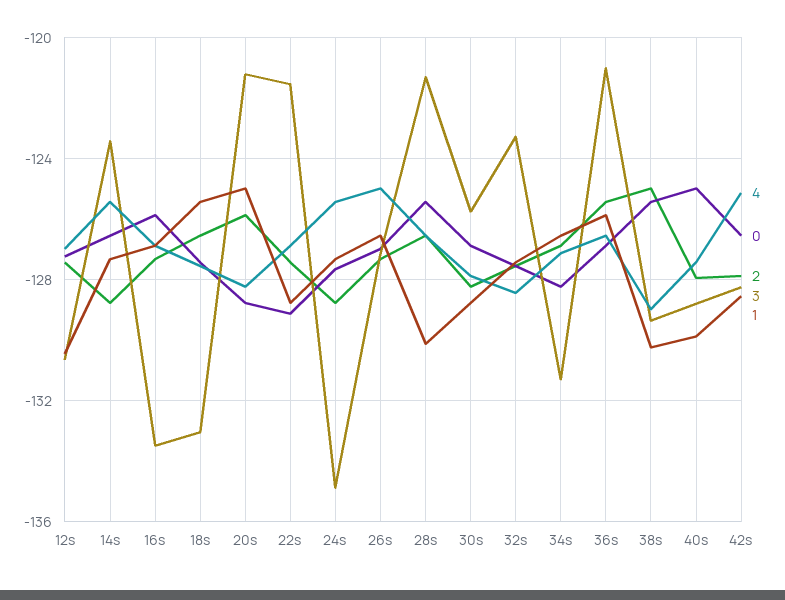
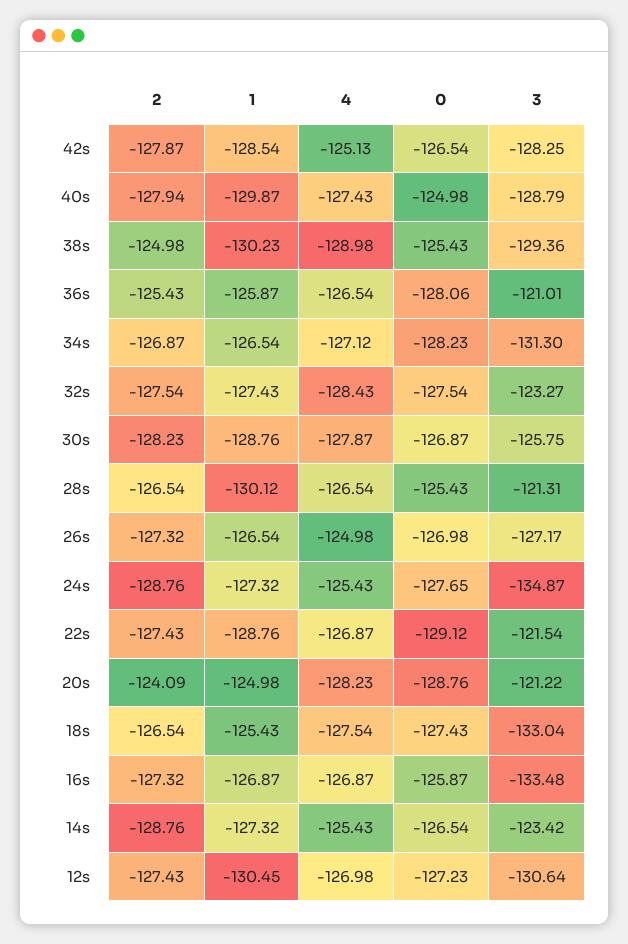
  {
    "4": {
      "12s": -126.98,
      "14s": -125.43,
      "16s": -126.87,
      "18s": -127.54,
      "20s": -128.23,
      "22s": -126.87,
      "24s": -125.43,
      "26s": -124.98,
      "28s": -126.54,
      "30s": -127.87,
      "32s": -128.43,
      "34s": -127.12,
      "36s": -126.54,
      "38s": -128.98,
      "40s": -127.43,
      "42s": -125.13
    },
    "0": {
      "12s": -127.23,
      "14s": -126.54,
      "16s": -125.87,
      "18s": -127.43,
      "20s": -128.76,
      "22s": -129.12,
      "24s": -127.65,
      "26s": -126.98,
      "28s": -125.43,
      "30s": -126.87,
      "32s": -127.54,
      "34s": -128.23,
-     "36s": -127,
+     "36s": -128.06,
      "38s": -125.43,
      "40s": -124.98,
      "42s": -126.54
    },
    "2": {
      "12s": -127.43,
      "14s": -128.76,
      "16s": -127.32,
      "18s": -126.54,
-     "20s": -126,
+     "20s": -124.09,
      "22s": -127.43,
      "24s": -128.76,
      "26s": -127.32,
      "28s": -126.54,
      "30s": -128.23,
      "32s": -127.54,
      "34s": -126.87,
      "36s": -125.43,
      "38s": -124.98,
      "40s": -127.94,
      "42s": -127.87
    },
    "3": {
      "12s": -130.64,
      "14s": -123.42,
      "16s": -133.48,
      "18s": -133.04,
      "20s": -121.22,
      "22s": -121.54,
      "24s": -134.87,
      "26s": -127.17,
      "28s": -121.31,
      "30s": -125.75,
      "32s": -123.27,
      "34s": -131.3,
      "36s": -121.01,
      "38s": -129.36,
      "40s": -128.79,
      "42s": -128.25
    },
    "1": {
      "12s": -130.45,
      "14s": -127.32,
      "16s": -126.87,
      "18s": -125.43,
      "20s": -124.98,
      "22s": -128.76,
      "24s": -127.32,
      "26s": -126.54,
      "28s": -130.12,
      "30s": -128.76,
      "32s": -127.43,
      "34s": -126.54,
      "36s": -125.87,
      "38s": -130.23,
      "40s": -129.87,
      "42s": -128.54
    }
  }

